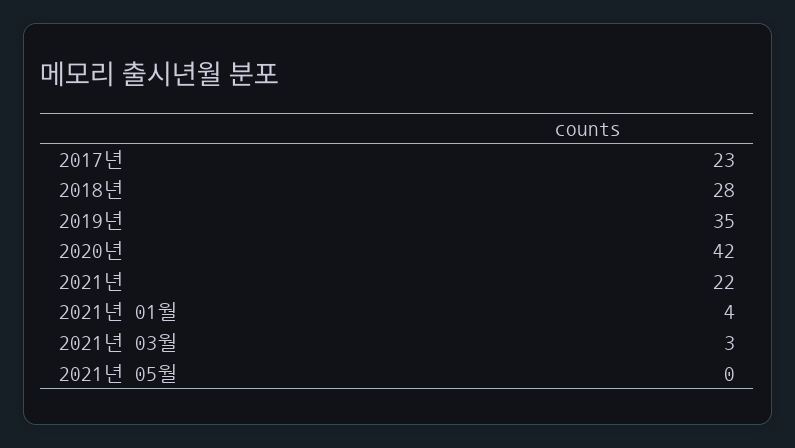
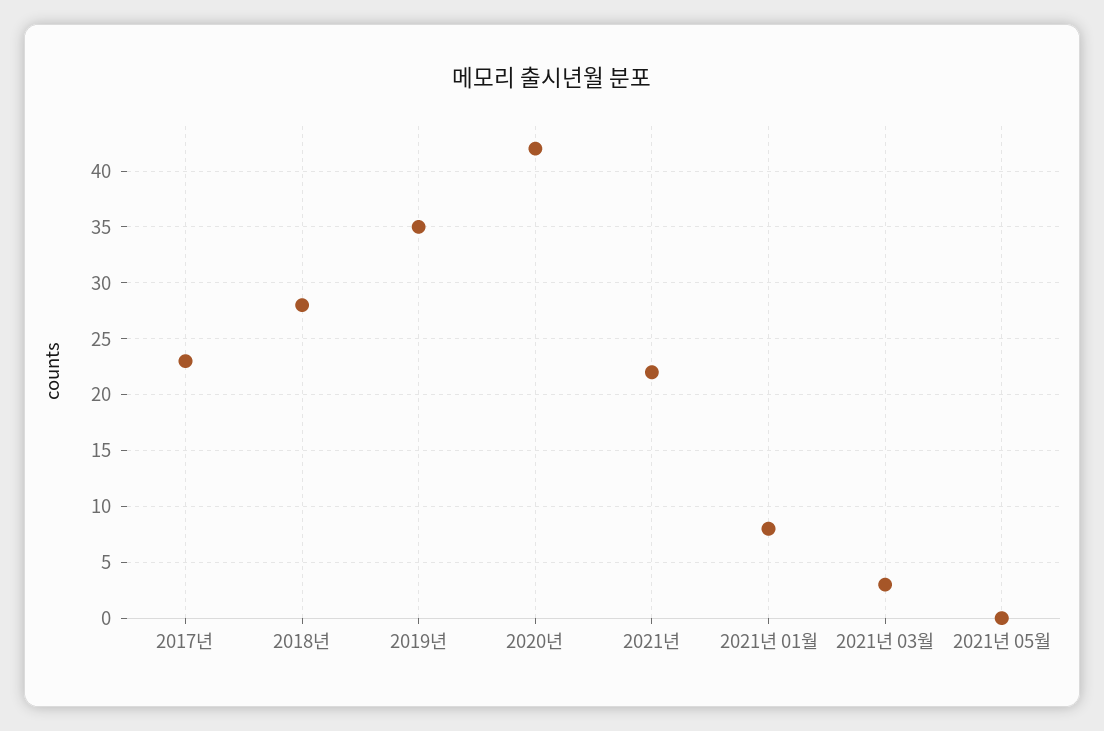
  {
    "2017년": 23,
    "2018년": 28,
    "2019년": 35,
    "2020년": 42,
    "2021년": 22,
-   "2021년 01월": 4,
+   "2021년 01월": 8,
    "2021년 03월": 3,
    "2021년 05월": 0
  }

